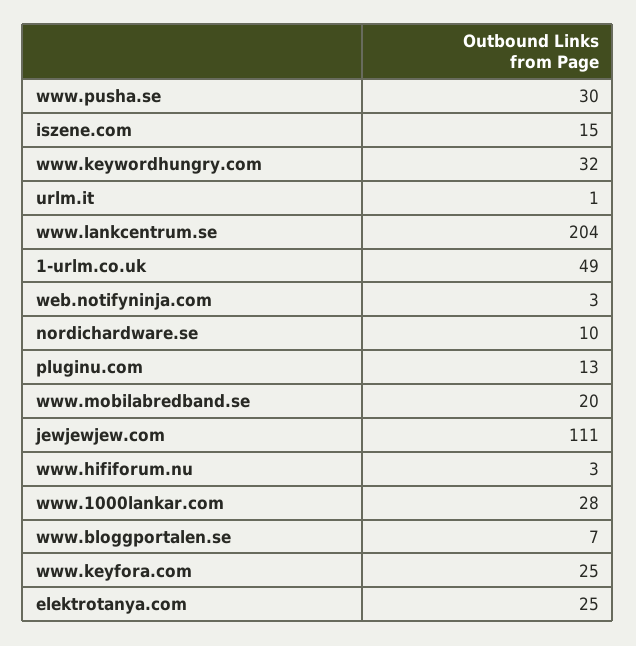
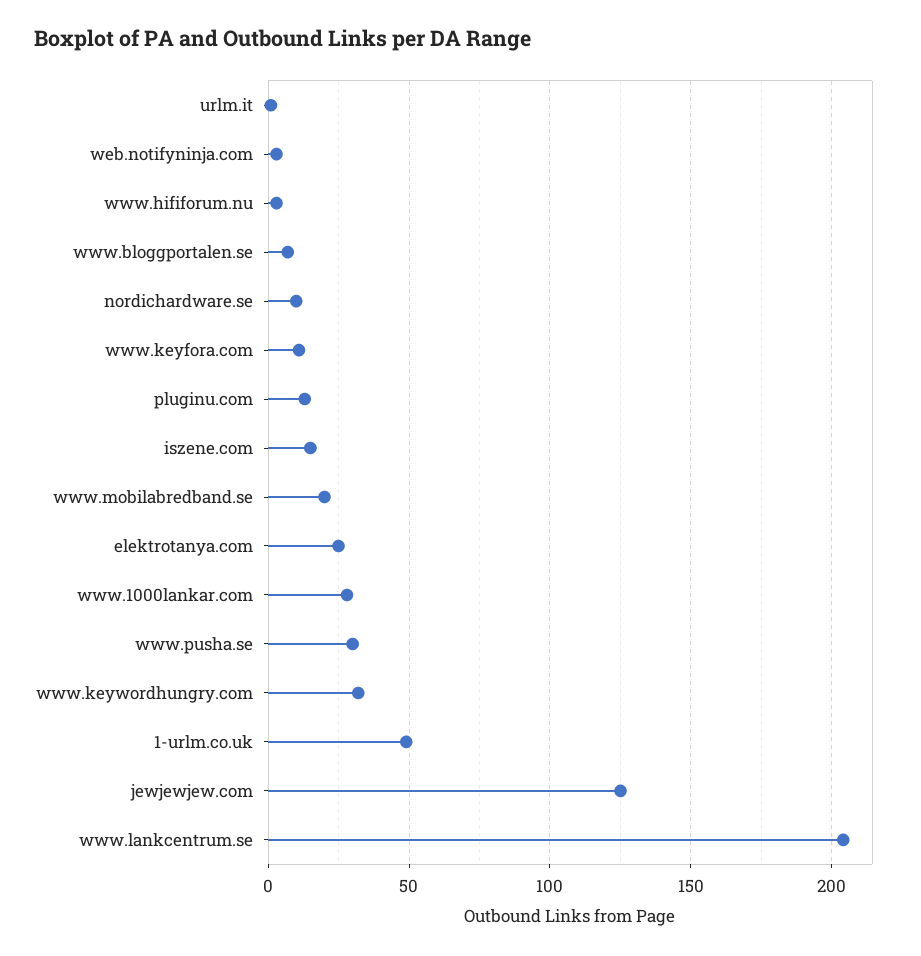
  {
    "www.pusha.se": 30,
    "iszene.com": 15,
    "www.keywordhungry.com": 32,
    "urlm.it": 1,
    "www.lankcentrum.se": 204,
    "1-urlm.co.uk": 49,
    "web.notifyninja.com": 3,
    "nordichardware.se": 10,
    "pluginu.com": 13,
    "www.mobilabredband.se": 20,
-   "jewjewjew.com": 111,
+   "jewjewjew.com": 125,
    "www.hififorum.nu": 3,
    "www.1000lankar.com": 28,
    "www.bloggportalen.se": 7,
-   "www.keyfora.com": 25,
+   "www.keyfora.com": 10,
    "elektrotanya.com": 25
  }

